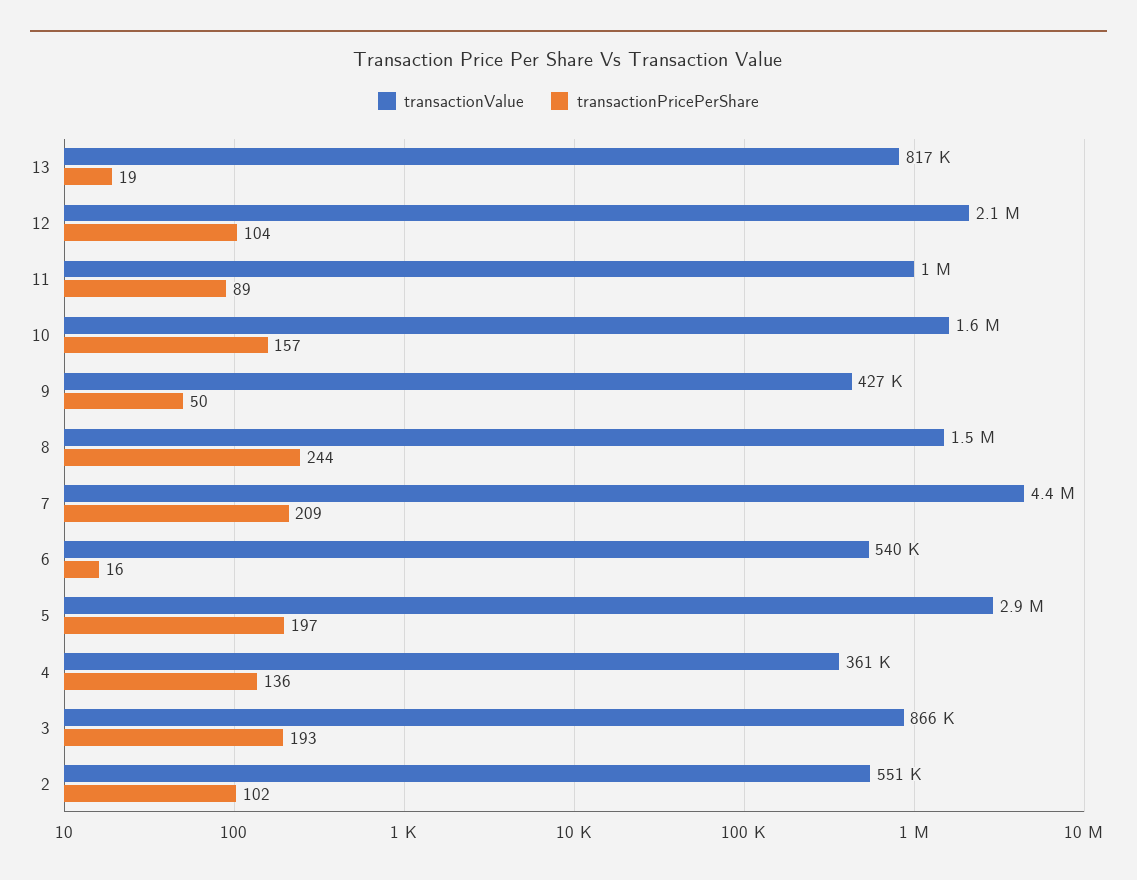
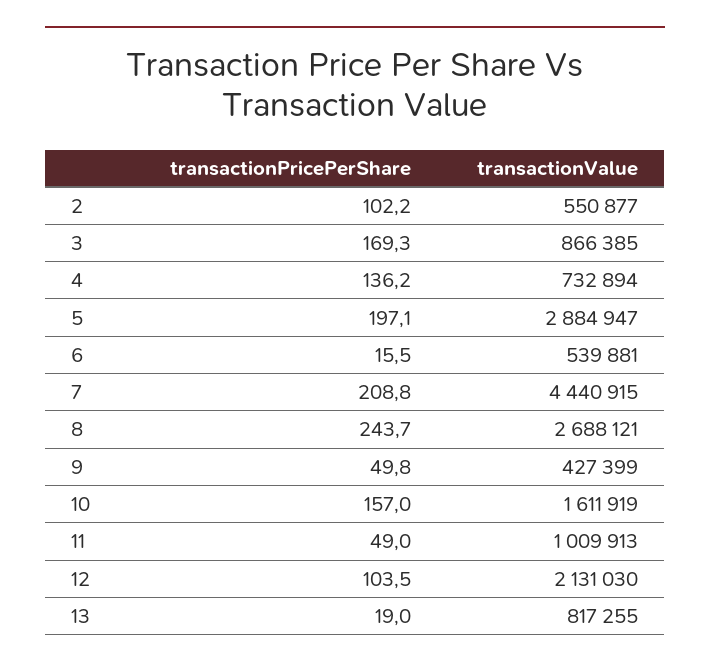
  {
    "transactionValue": {
      "13": 817255,
      "12": 2131030,
      "11": 1009913,
      "10": 1611919,
      "9": 427399,
-     "8": 1500000,
+     "8": 2688121,
      "7": 4440915,
      "6": 539881,
      "5": 2884947,
-     "4": 361000,
+     "4": 732894,
      "3": 866385,
      "2": 550877
    },
    "transactionPricePerShare": {
      "13": 19,
      "12": 103.5,
-     "11": 89,
+     "11": 49,
      "10": 157,
      "9": 49.8,
      "8": 243.7,
      "7": 208.8,
      "6": 15.5,
      "5": 197.1,
      "4": 136.2,
-     "3": 193,
+     "3": 169.3,
      "2": 102.2
    }
  }

